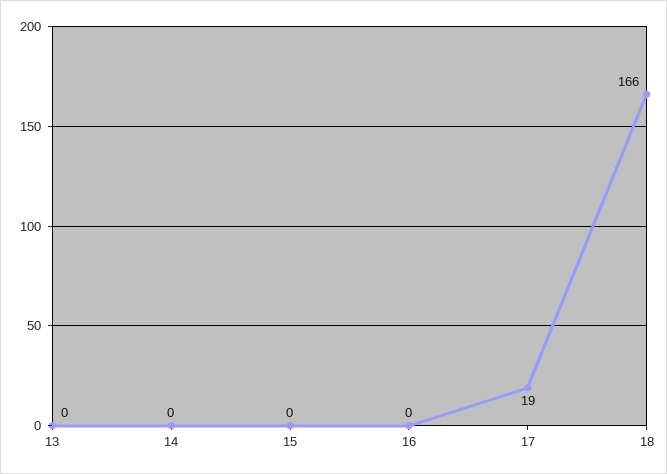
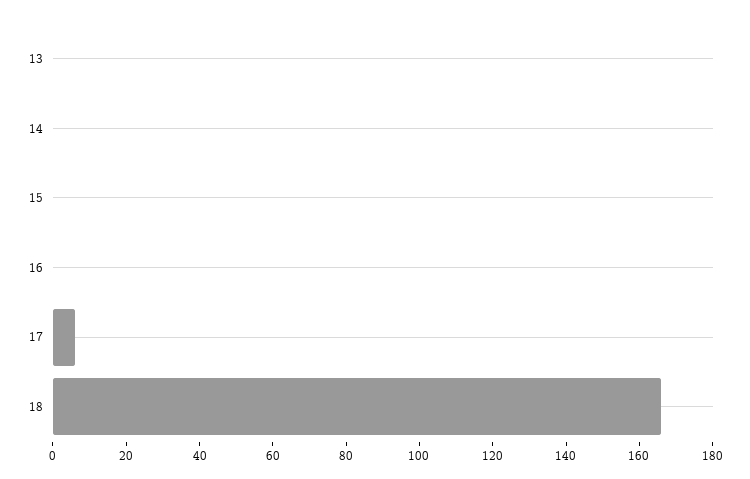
  {
    "13": 0,
    "14": 0,
    "15": 0,
    "16": 0,
-   "17": 19,
+   "17": 5,
    "18": 166
  }

